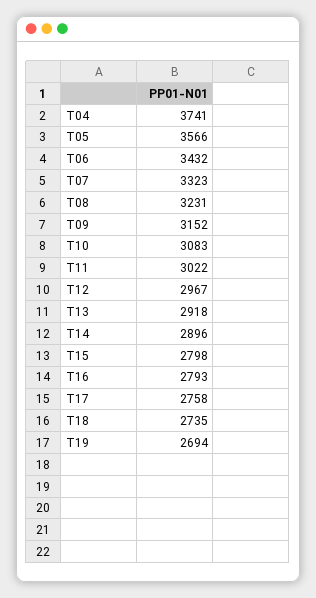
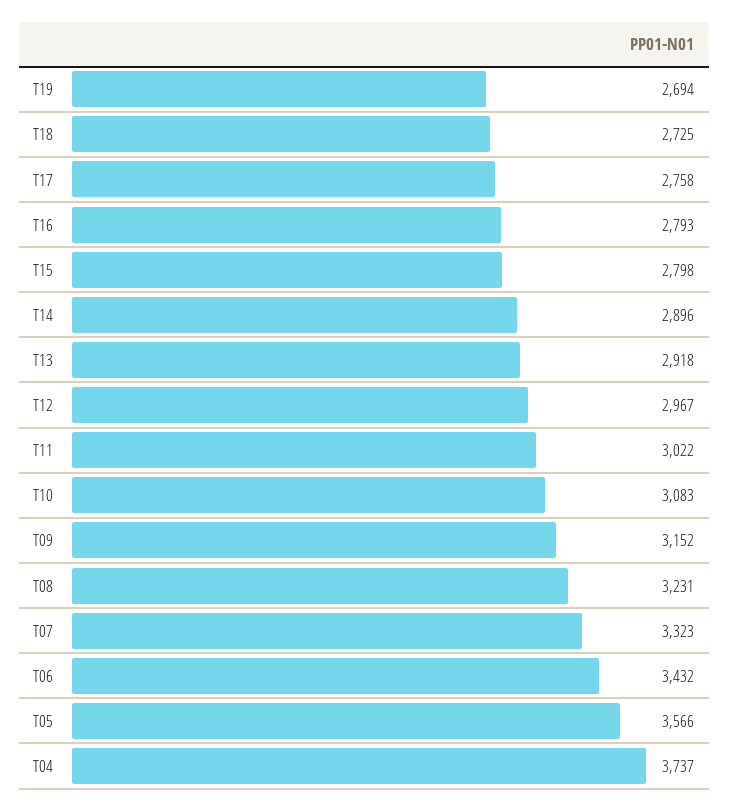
  {
-   "T04": 3741,
+   "T04": 3737,
    "T05": 3566,
    "T06": 3432,
    "T07": 3323,
    "T08": 3231,
    "T09": 3152,
    "T10": 3083,
    "T11": 3022,
    "T12": 2967,
    "T13": 2918,
    "T14": 2896,
    "T15": 2798,
    "T16": 2793,
    "T17": 2758,
-   "T18": 2735,
+   "T18": 2725,
    "T19": 2694
  }

